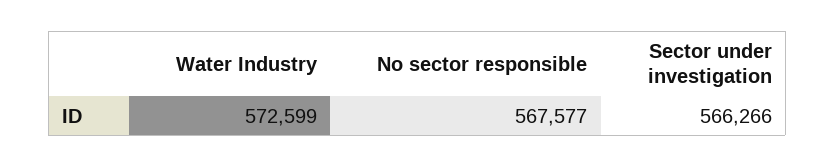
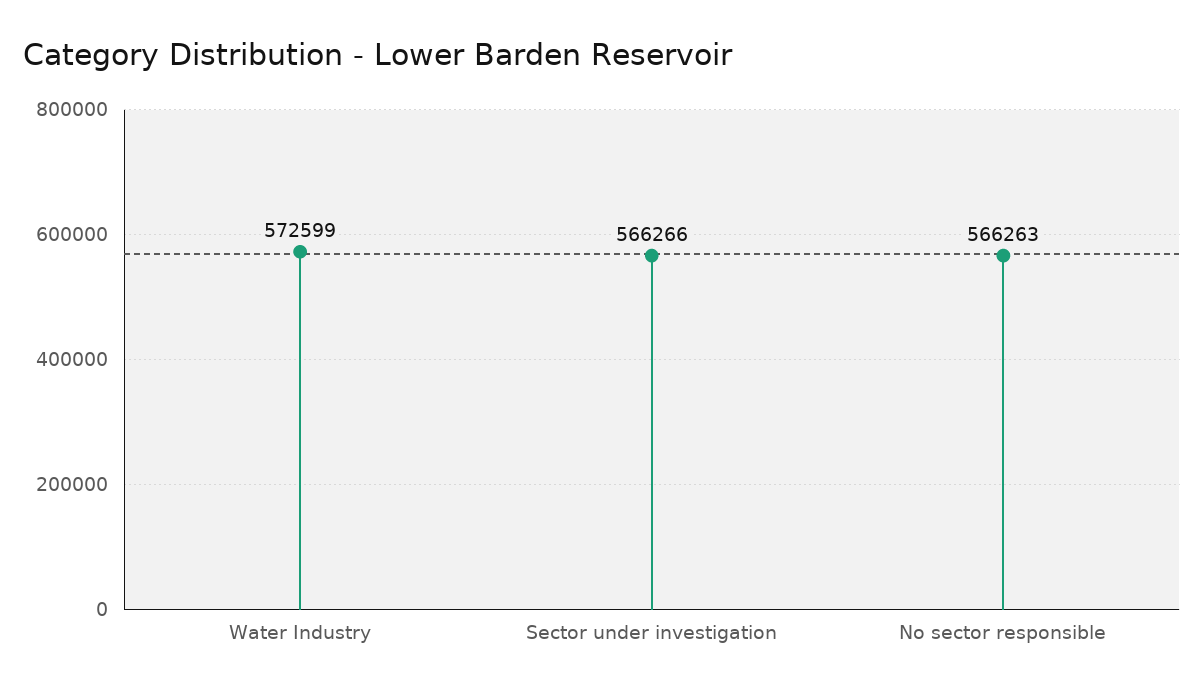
  {
    "Water Industry": 572599,
-   "No sector responsible": 567577,
+   "No sector responsible": 566263,
    "Sector under investigation": 566266
  }

